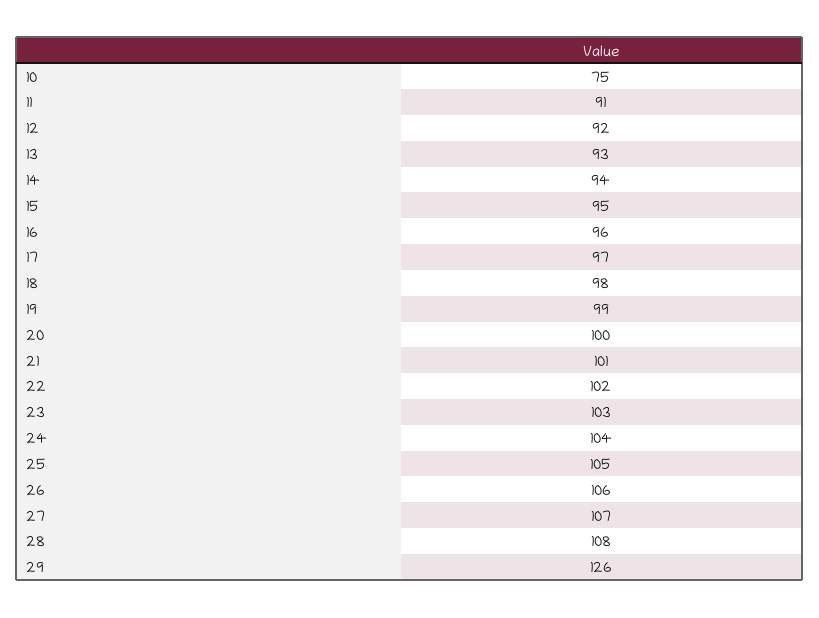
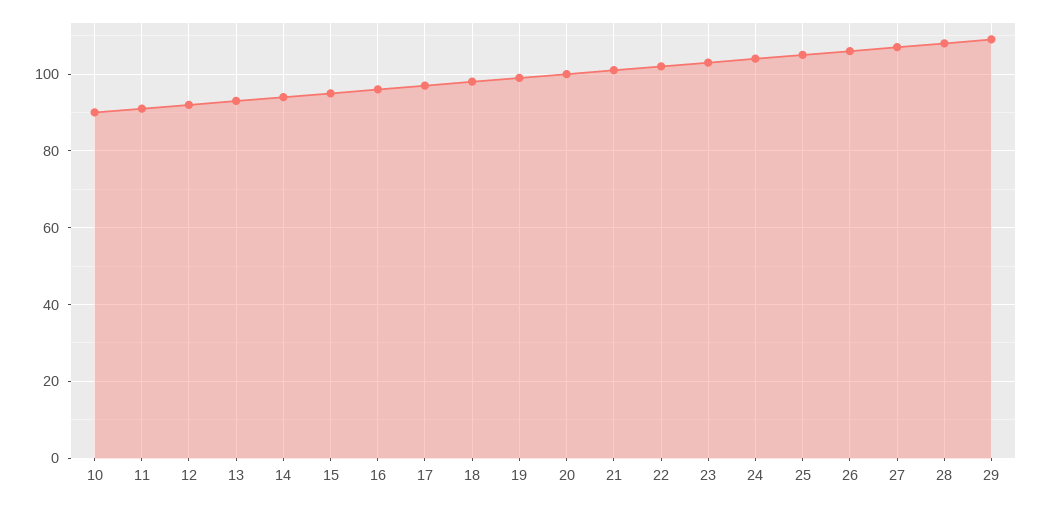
  {
-   "10": 75,
+   "10": 90,
    "11": 91,
    "12": 92,
    "13": 93,
    "14": 94,
    "15": 95,
    "16": 96,
    "17": 97,
    "18": 98,
    "19": 99,
    "20": 100,
    "21": 101,
    "22": 102,
    "23": 103,
    "24": 104,
    "25": 105,
    "26": 106,
    "27": 107,
    "28": 108,
-   "29": 126
+   "29": 110
  }

